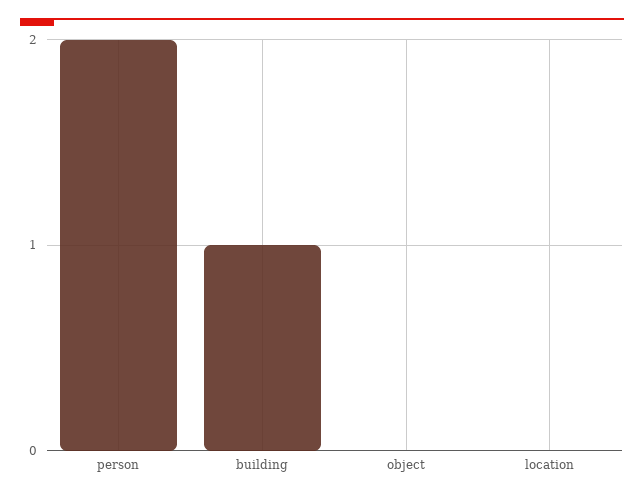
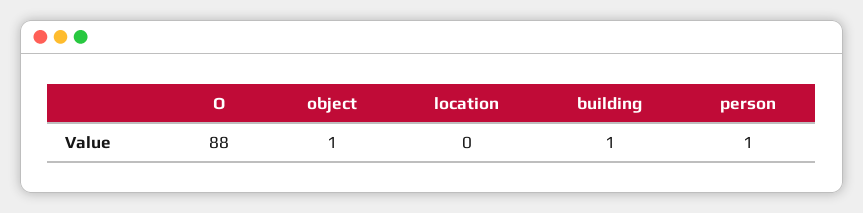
  {
-   "person": 2,
+   "person": 1,
    "building": 1,
-   "object": 0,
+   "object": 1,
-   "location": 0
+   "location": 0,
+   "O": 88
  }

